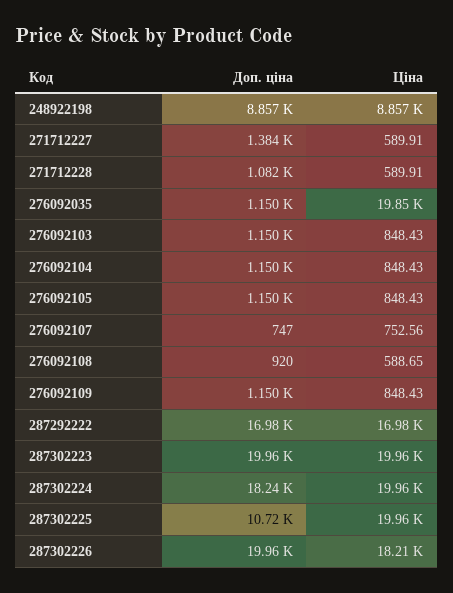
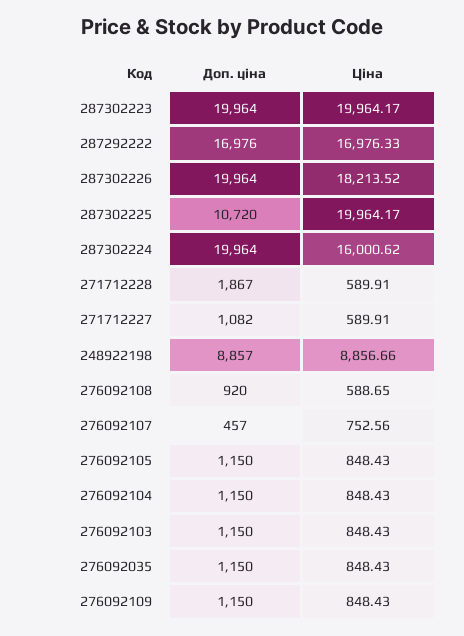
  {
    "Доп. ціна": {
      "248922198": 8857,
-     "271712227": 1384,
+     "271712227": 1082,
-     "271712228": 1082,
+     "271712228": 1867,
      "276092035": 1150,
      "276092103": 1150,
      "276092104": 1150,
      "276092105": 1150,
-     "276092107": 747,
+     "276092107": 457,
      "276092108": 920,
      "276092109": 1150,
      "287292222": 16976,
      "287302223": 19964,
-     "287302224": 18240,
+     "287302224": 19964,
      "287302225": 10720,
      "287302226": 19964
    },
    "Ціна": {
      "248922198": 8856.66,
      "271712227": 589.91,
      "271712228": 589.91,
-     "276092035": 19850,
+     "276092035": 848.43,
      "276092103": 848.43,
      "276092104": 848.43,
      "276092105": 848.43,
      "276092107": 752.56,
      "276092108": 588.65,
      "276092109": 848.43,
      "287292222": 16976.33,
      "287302223": 19964.17,
-     "287302224": 19960,
+     "287302224": 16000.62,
      "287302225": 19964.17,
      "287302226": 18213.52
    }
  }

